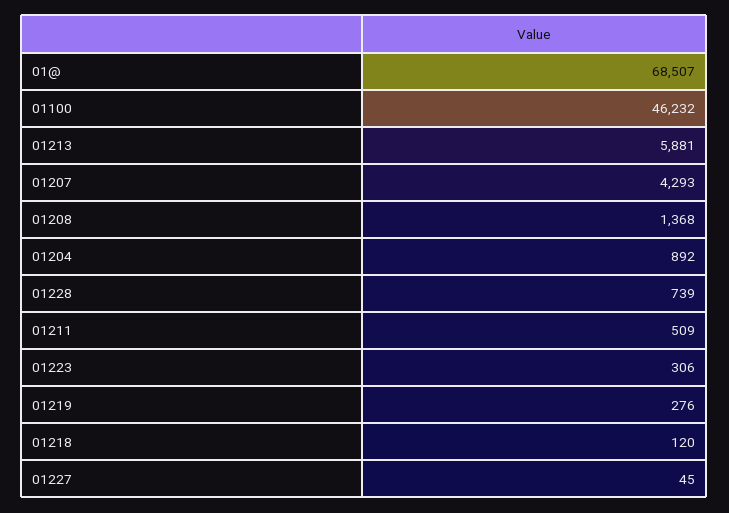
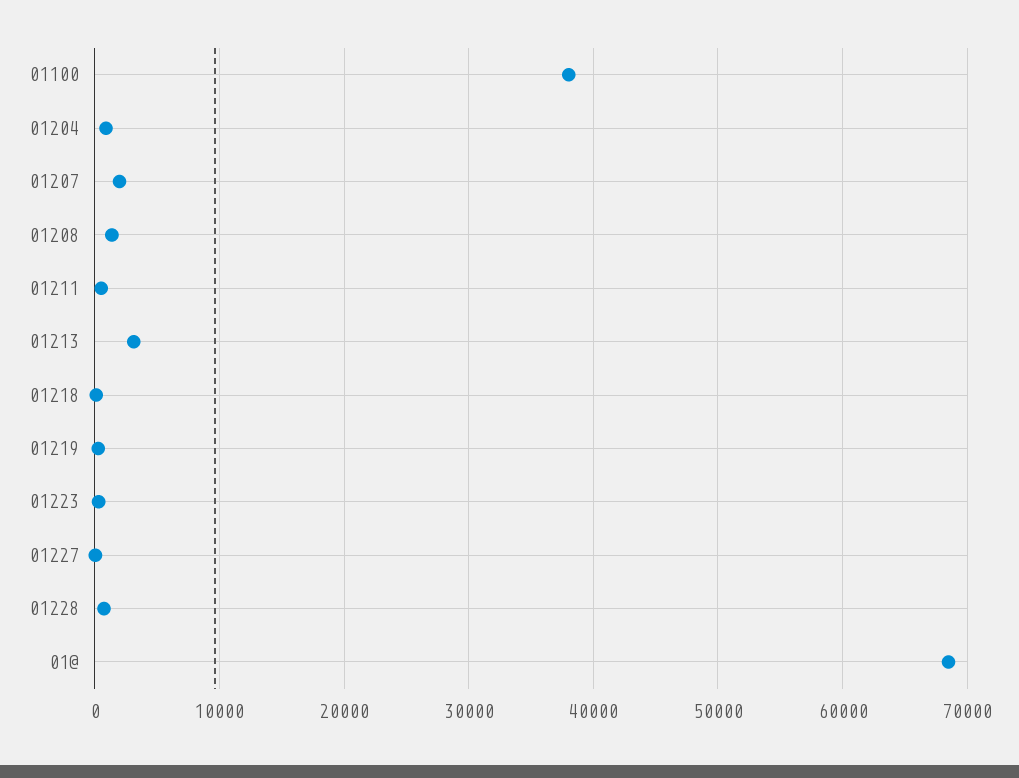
  {
    "01@": 68507,
-   "01100": 46232,
+   "01100": 38000,
-   "01213": 5881,
+   "01213": 3000,
-   "01207": 4293,
+   "01207": 2000,
    "01208": 1368,
    "01204": 892,
    "01228": 739,
    "01211": 509,
    "01223": 306,
    "01219": 276,
    "01218": 120,
    "01227": 45
  }

